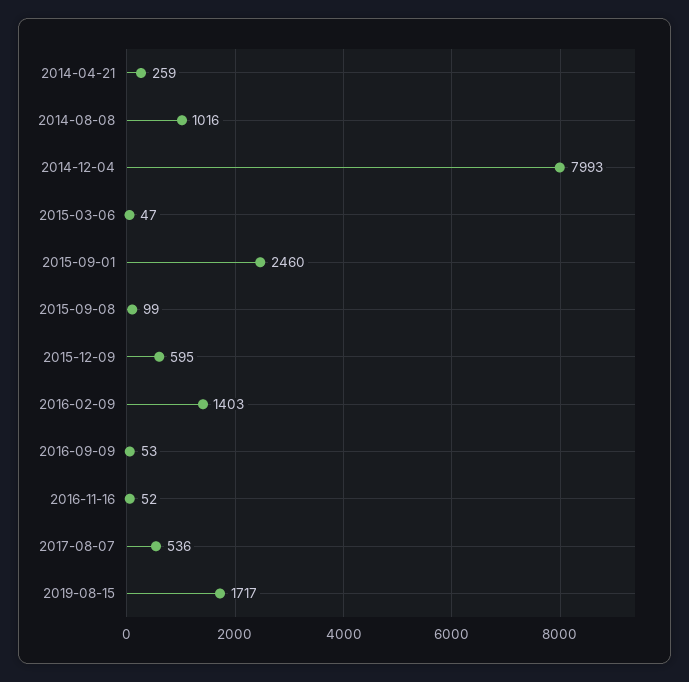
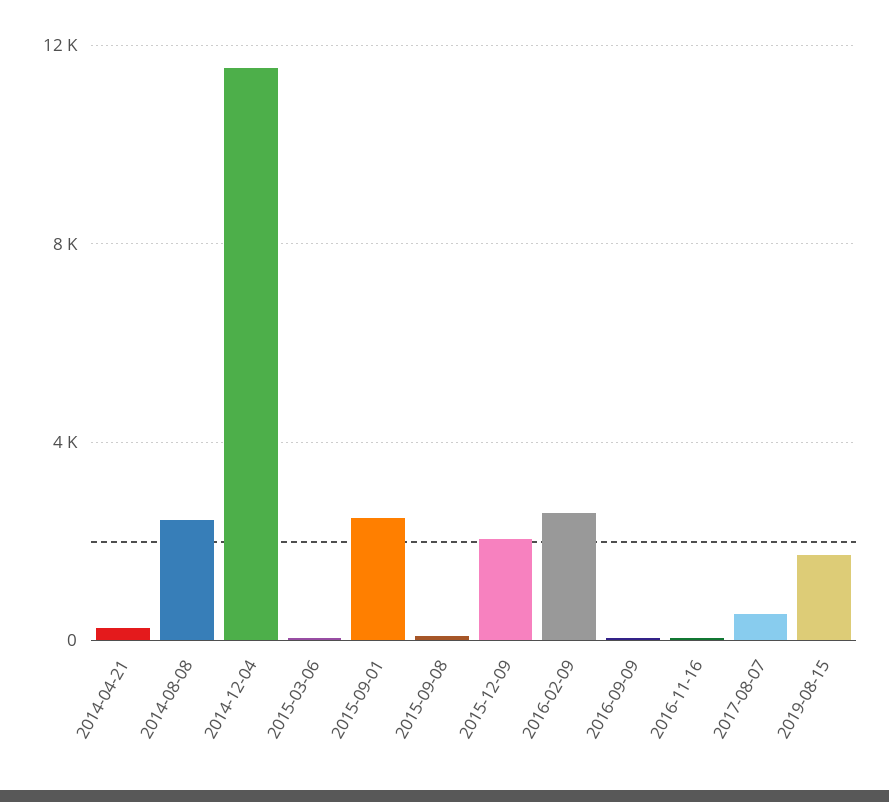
  {
    "2014-04-21": 259,
-   "2014-08-08": 1016,
+   "2014-08-08": 2500,
-   "2014-12-04": 7993,
+   "2014-12-04": 11500,
    "2015-03-06": 47,
    "2015-09-01": 2460,
    "2015-09-08": 99,
-   "2015-12-09": 595,
+   "2015-12-09": 2000,
-   "2016-02-09": 1403,
+   "2016-02-09": 2500,
    "2016-09-09": 53,
    "2016-11-16": 52,
    "2017-08-07": 536,
    "2019-08-15": 1717
  }

